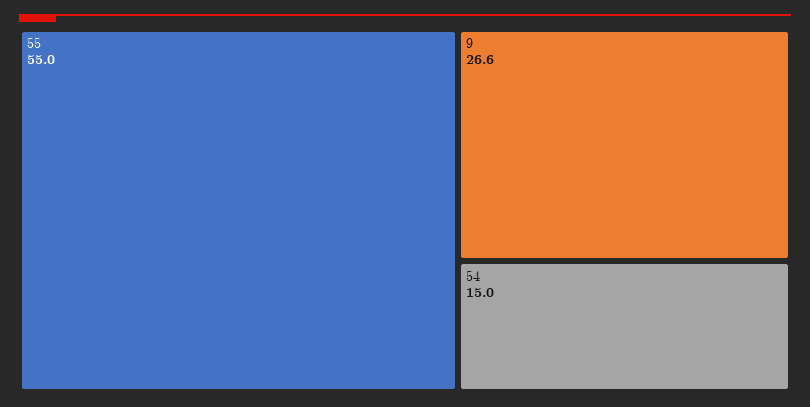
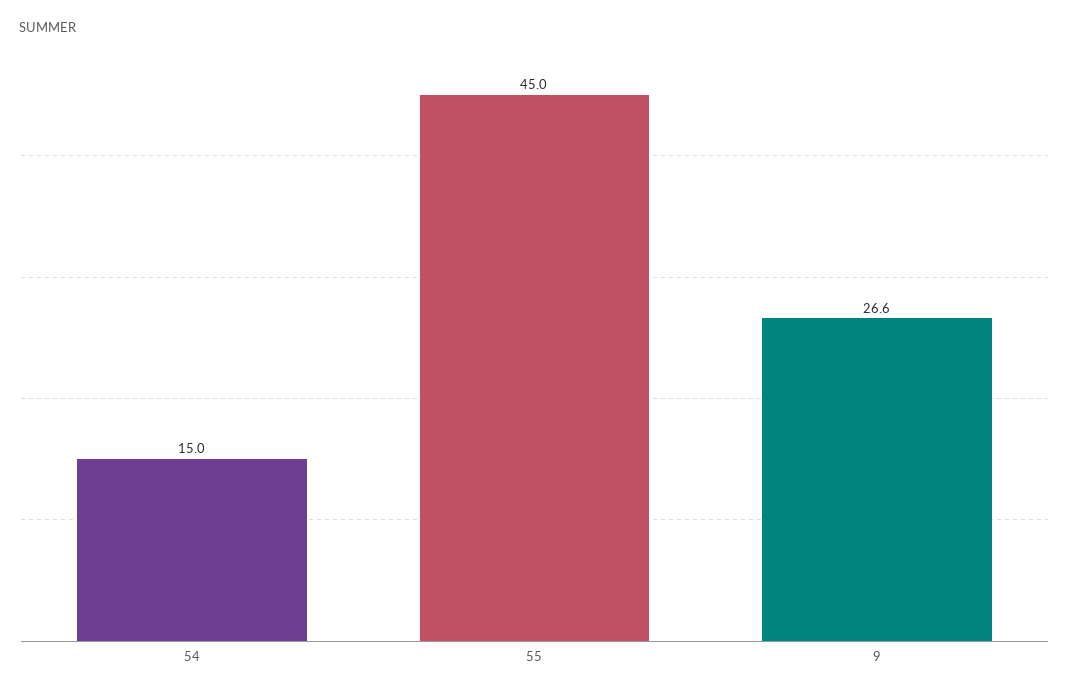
  {
-   "55": 55,
+   "55": 45,
    "9": 26.6,
    "54": 15
  }

